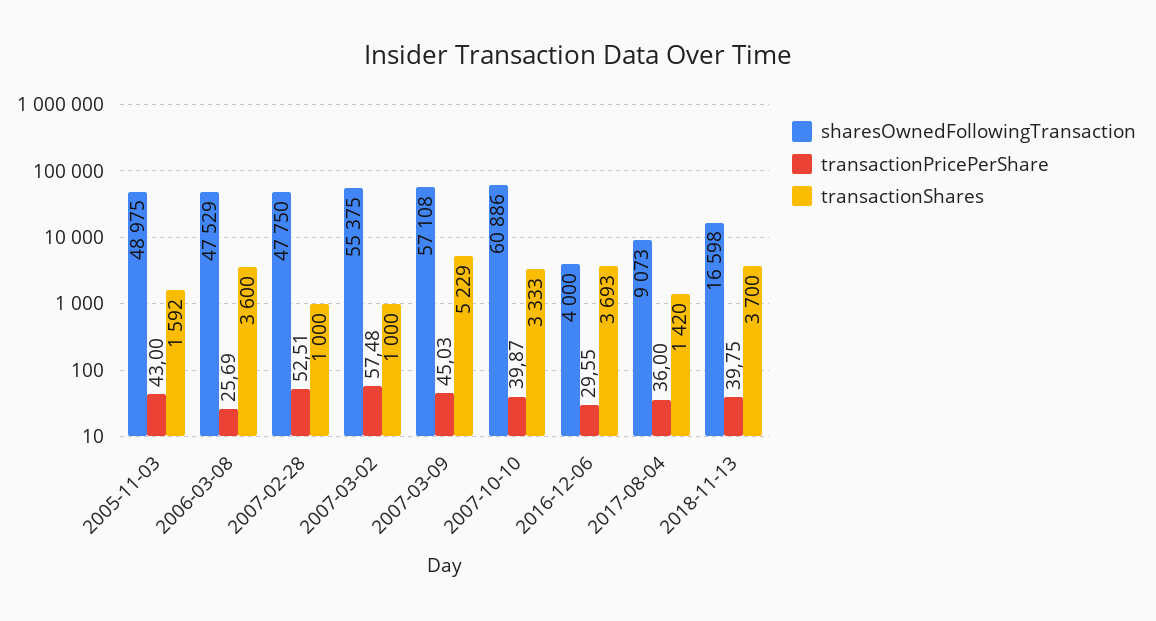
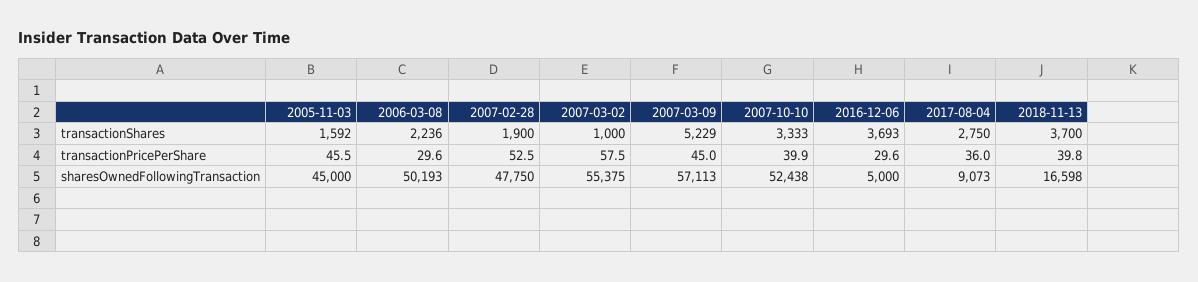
  {
    "sharesOwnedFollowingTransaction": {
-     "2005-11-03": 48975,
+     "2005-11-03": 45000,
-     "2006-03-08": 47529,
+     "2006-03-08": 50193,
      "2007-02-28": 47750,
      "2007-03-02": 55375,
-     "2007-03-09": 57108,
+     "2007-03-09": 57113,
-     "2007-10-10": 60886,
+     "2007-10-10": 52438,
-     "2016-12-06": 4000,
+     "2016-12-06": 5000,
      "2017-08-04": 9073,
      "2018-11-13": 16598
    },
    "transactionPricePerShare": {
-     "2005-11-03": 43,
+     "2005-11-03": 45.5,
-     "2006-03-08": 25.69,
+     "2006-03-08": 29.6,
      "2007-02-28": 52.51,
      "2007-03-02": 57.48,
      "2007-03-09": 45.03,
      "2007-10-10": 39.87,
      "2016-12-06": 29.55,
      "2017-08-04": 36,
      "2018-11-13": 39.75
    },
    "transactionShares": {
      "2005-11-03": 1592,
-     "2006-03-08": 3600,
+     "2006-03-08": 2236,
-     "2007-02-28": 1000,
+     "2007-02-28": 1900,
      "2007-03-02": 1000,
      "2007-03-09": 5229,
      "2007-10-10": 3333,
      "2016-12-06": 3693,
-     "2017-08-04": 1420,
+     "2017-08-04": 2750,
      "2018-11-13": 3700
    }
  }

